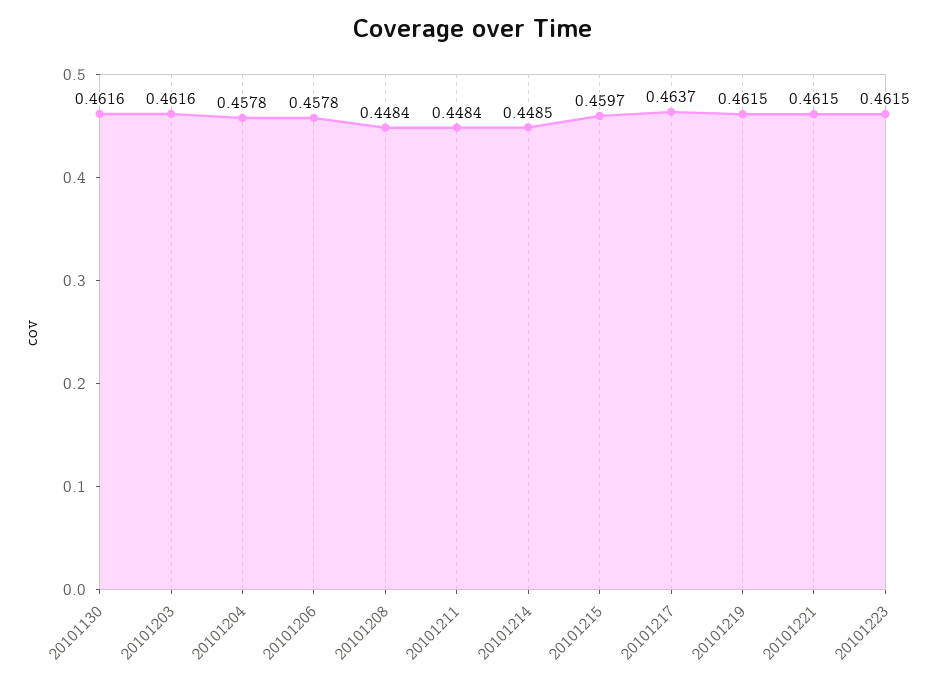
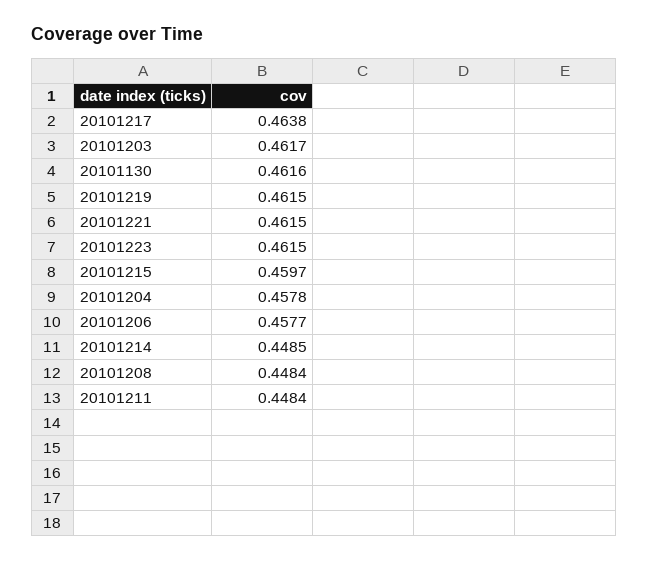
  {
    "20101130": 0.4616,
-   "20101203": 0.4616,
+   "20101203": 0.4617,
    "20101204": 0.4578,
-   "20101206": 0.4578,
+   "20101206": 0.4577,
    "20101208": 0.4484,
    "20101211": 0.4484,
    "20101214": 0.4485,
    "20101215": 0.4597,
-   "20101217": 0.4637,
+   "20101217": 0.4638,
    "20101219": 0.4615,
    "20101221": 0.4615,
    "20101223": 0.4615
  }

